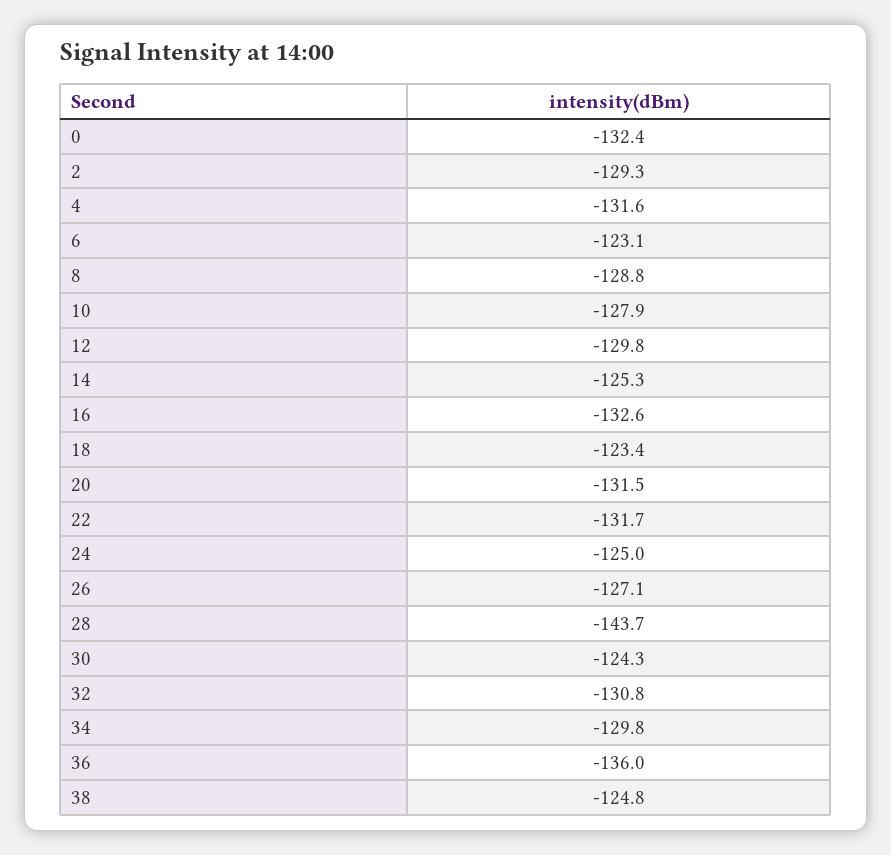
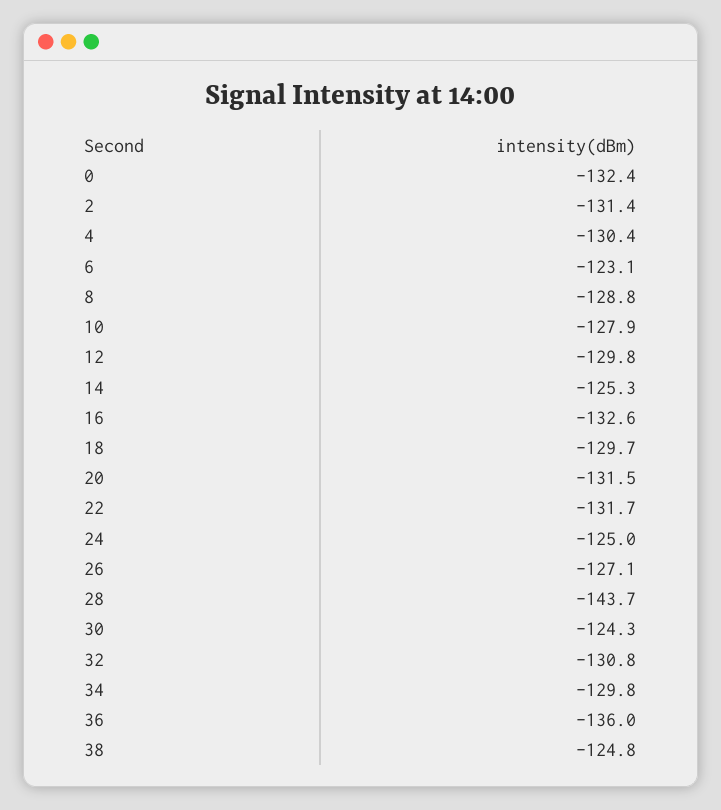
  {
    "0": -132.4,
-   "2": -129.3,
+   "2": -131.4,
-   "4": -131.6,
+   "4": -130.4,
    "6": -123.1,
    "8": -128.8,
    "10": -127.9,
    "12": -129.8,
    "14": -125.3,
    "16": -132.6,
-   "18": -123.4,
+   "18": -129.7,
    "20": -131.5,
    "22": -131.7,
    "24": -125,
    "26": -127.1,
    "28": -143.7,
    "30": -124.3,
    "32": -130.8,
    "34": -129.8,
    "36": -136,
    "38": -124.8
  }

